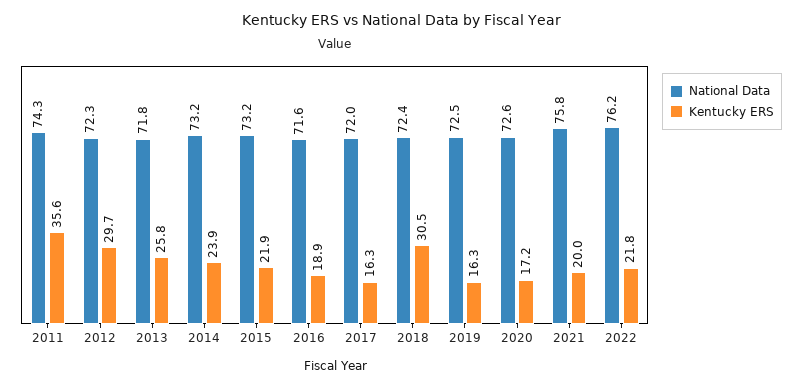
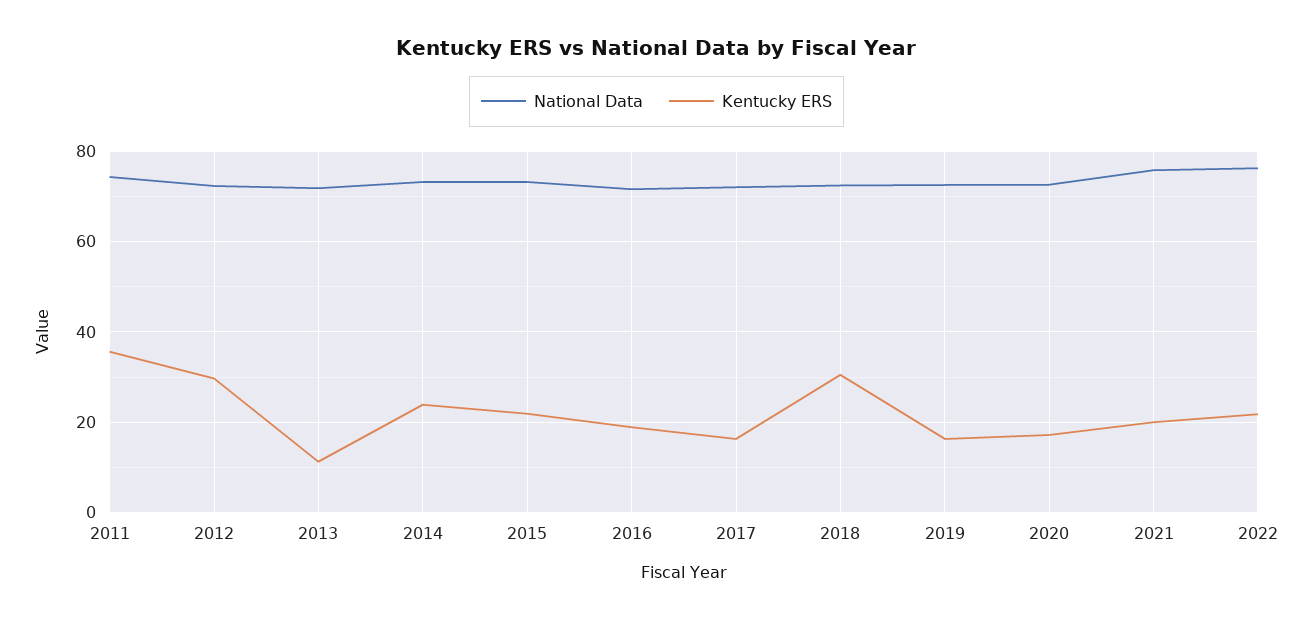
  {
    "National Data": {
      "2011": 74.3,
      "2012": 72.3,
      "2013": 71.8,
      "2014": 73.2,
      "2015": 73.2,
      "2016": 71.6,
      "2017": 72,
      "2018": 72.4,
      "2019": 72.5,
      "2020": 72.6,
      "2021": 75.8,
      "2022": 76.2
    },
    "Kentucky ERS": {
      "2011": 35.6,
      "2012": 29.7,
-     "2013": 25.8,
+     "2013": 12,
      "2014": 23.9,
      "2015": 21.9,
      "2016": 18.9,
      "2017": 16.3,
      "2018": 30.5,
      "2019": 16.3,
      "2020": 17.2,
      "2021": 20,
      "2022": 21.8
    }
  }

